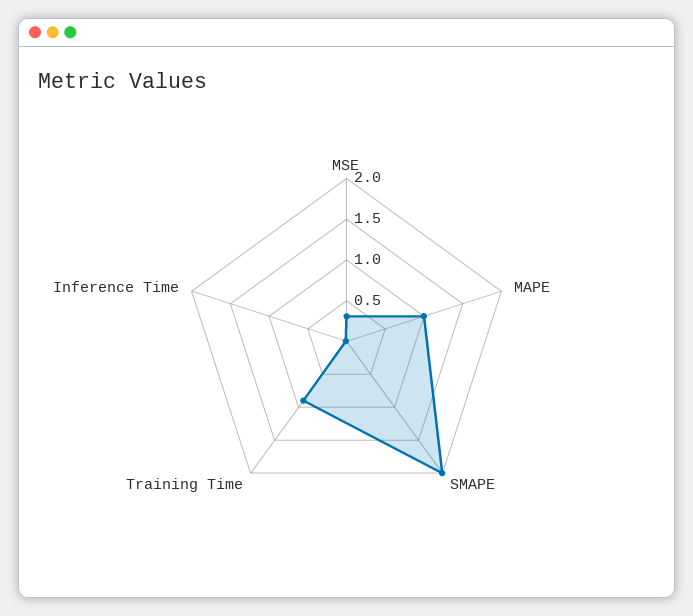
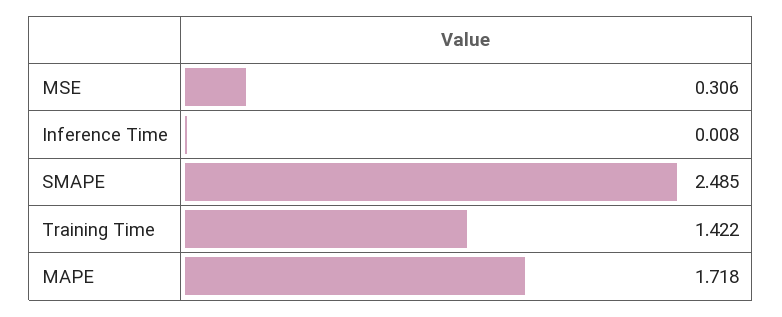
  {
    "MSE": 0.306,
-   "MAPE": 1,
+   "MAPE": 1.718,
-   "SMAPE": 2,
+   "SMAPE": 2.485,
-   "Training Time": 0.9,
+   "Training Time": 1.422,
    "Inference Time": 0.008
  }

